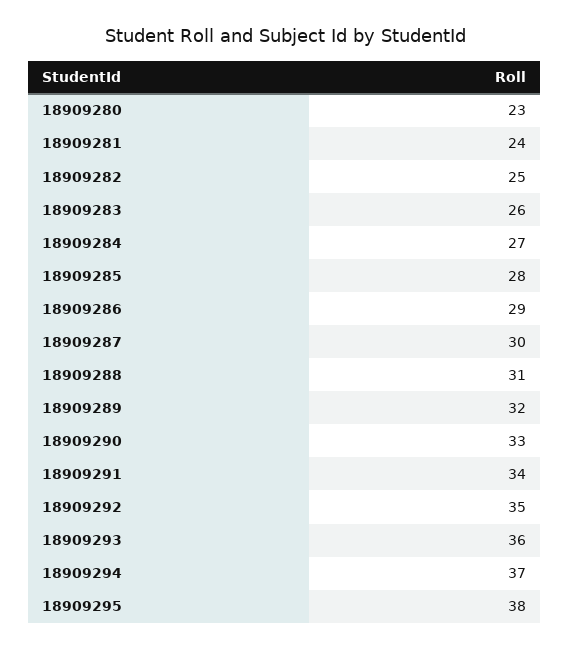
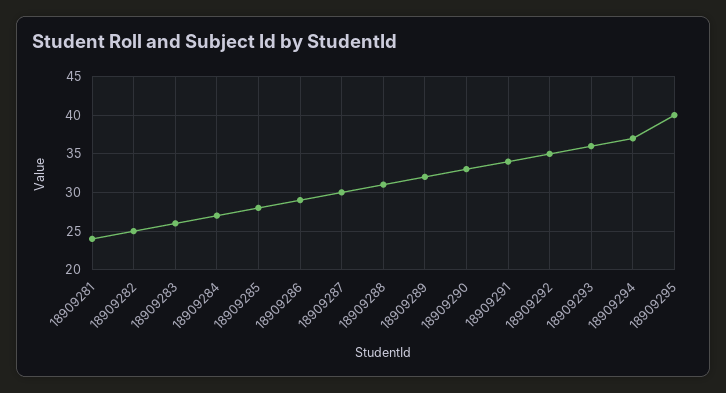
  {
-   "18909280": 23,
    "18909281": 24,
    "18909282": 25,
    "18909283": 26,
    "18909284": 27,
    "18909285": 28,
    "18909286": 29,
    "18909287": 30,
    "18909288": 31,
    "18909289": 32,
    "18909290": 33,
    "18909291": 34,
    "18909292": 35,
    "18909293": 36,
    "18909294": 37,
-   "18909295": 38
+   "18909295": 40
  }

